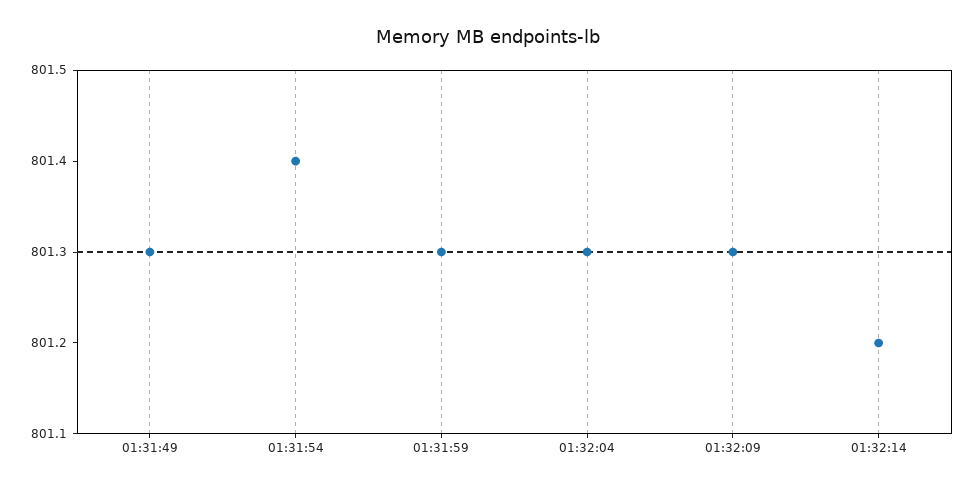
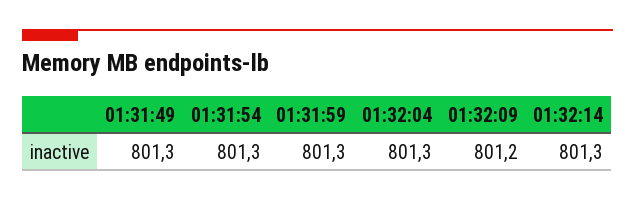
  {
    "01:31:49": 801.3,
-   "01:31:54": 801.4,
+   "01:31:54": 801.3,
    "01:31:59": 801.3,
    "01:32:04": 801.3,
-   "01:32:09": 801.3,
+   "01:32:09": 801.2,
-   "01:32:14": 801.2
+   "01:32:14": 801.3
  }

